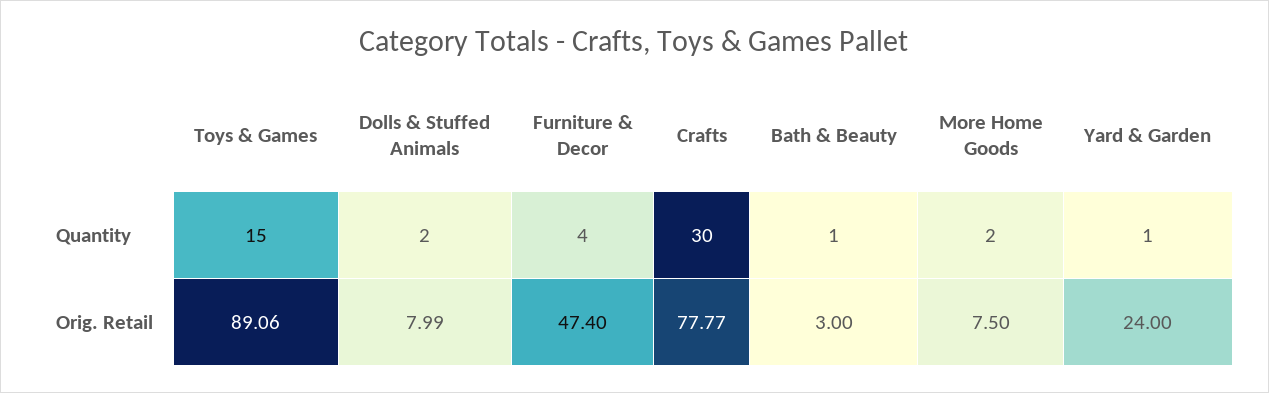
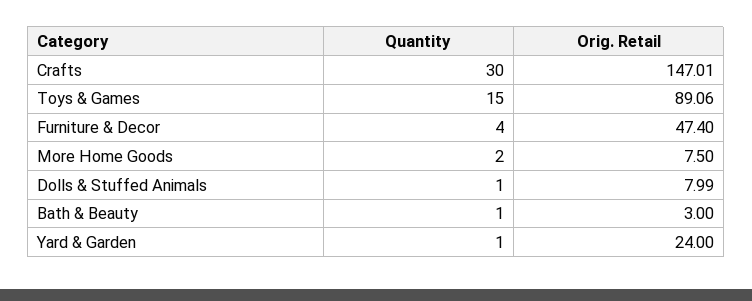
  {
    "Toys & Games": {
      "Quantity": 15,
      "Orig. Retail": 89.06
    },
    "Dolls & Stuffed Animals": {
-     "Quantity": 2,
+     "Quantity": 1,
      "Orig. Retail": 7.99
    },
    "Furniture & Decor": {
      "Quantity": 4,
      "Orig. Retail": 47.4
    },
    "Crafts": {
      "Quantity": 30,
-     "Orig. Retail": 77.77
+     "Orig. Retail": 147.01
    },
    "Bath & Beauty": {
      "Quantity": 1,
      "Orig. Retail": 3
    },
    "More Home Goods": {
      "Quantity": 2,
      "Orig. Retail": 7.5
    },
    "Yard & Garden": {
      "Quantity": 1,
      "Orig. Retail": 24
    }
  }

